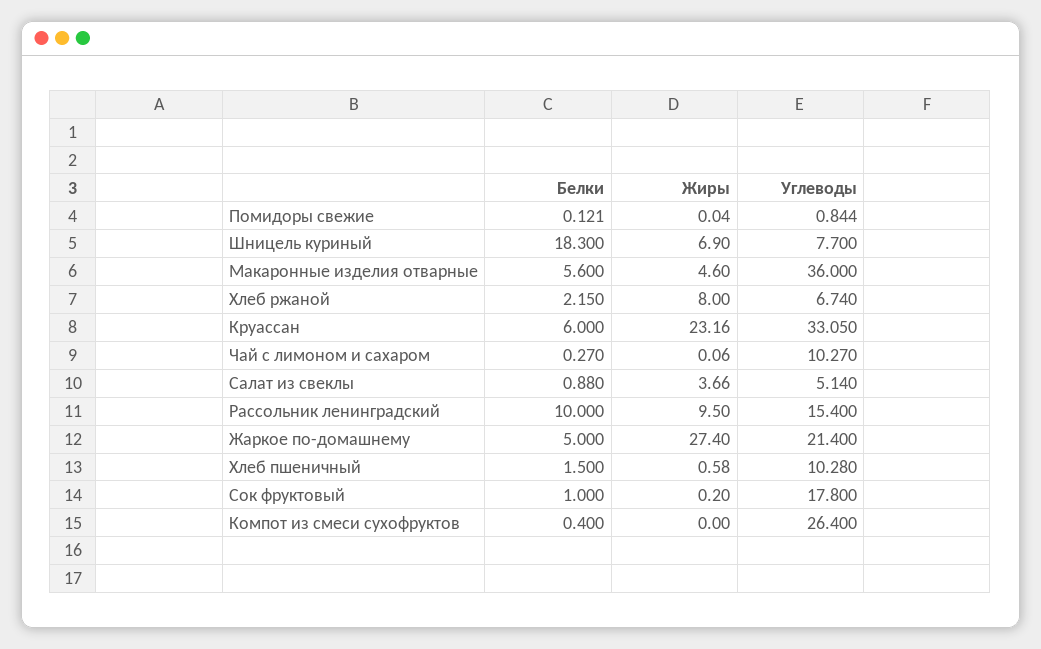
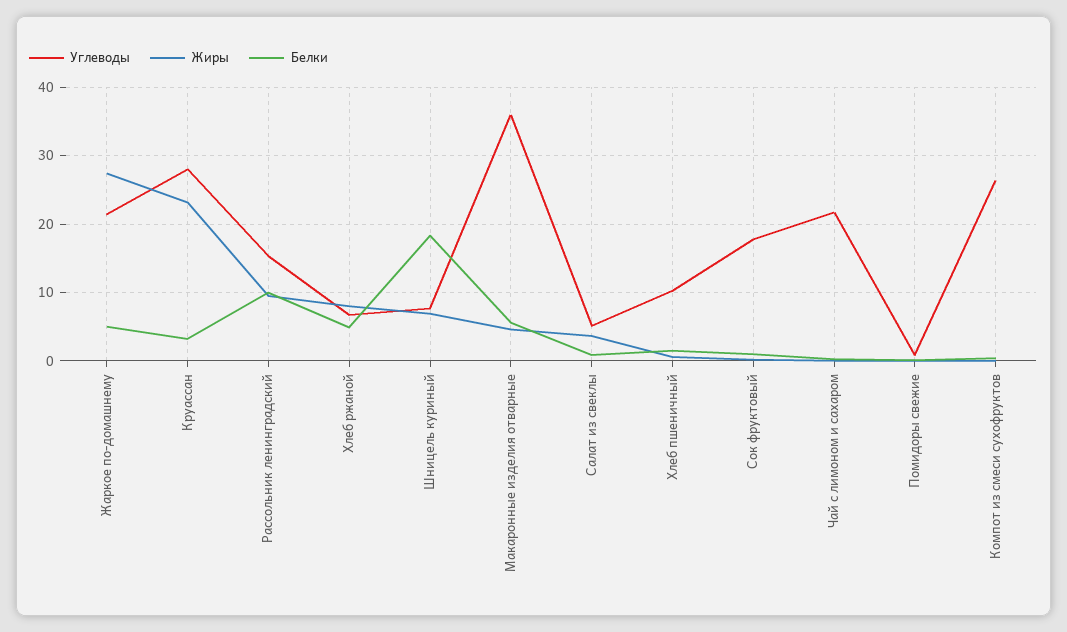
  {
    "Белки": {
      "Помидоры свежие": 0.121,
      "Шницель куриный": 18.3,
      "Макаронные изделия отварные": 5.6,
-     "Хлеб ржаной": 2.15,
+     "Хлеб ржаной": 5,
-     "Круассан": 6,
+     "Круассан": 3,
      "Чай с лимоном и сахаром": 0.27,
      "Салат из свеклы": 0.88,
      "Рассольник ленинградский": 10,
      "Жаркое по-домашнему": 5,
      "Хлеб пшеничный": 1.5,
      "Сок фруктовый": 1,
      "Компот из смеси сухофруктов": 0.4
    },
    "Жиры": {
      "Помидоры свежие": 0.04,
      "Шницель куриный": 6.9,
      "Макаронные изделия отварные": 4.6,
      "Хлеб ржаной": 8,
      "Круассан": 23.16,
      "Чай с лимоном и сахаром": 0.06,
      "Салат из свеклы": 3.66,
      "Рассольник ленинградский": 9.5,
      "Жаркое по-домашнему": 27.4,
      "Хлеб пшеничный": 0.58,
      "Сок фруктовый": 0.2,
      "Компот из смеси сухофруктов": 0
    },
    "Углеводы": {
      "Помидоры свежие": 0.844,
      "Шницель куриный": 7.7,
      "Макаронные изделия отварные": 36,
      "Хлеб ржаной": 6.74,
-     "Круассан": 33.05,
+     "Круассан": 28,
-     "Чай с лимоном и сахаром": 10.27,
+     "Чай с лимоном и сахаром": 22,
      "Салат из свеклы": 5.14,
      "Рассольник ленинградский": 15.4,
      "Жаркое по-домашнему": 21.4,
      "Хлеб пшеничный": 10.28,
      "Сок фруктовый": 17.8,
      "Компот из смеси сухофруктов": 26.4
    }
  }

